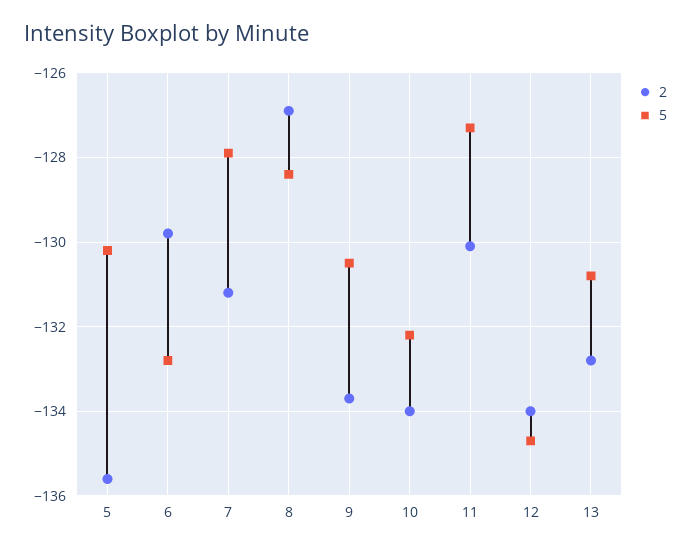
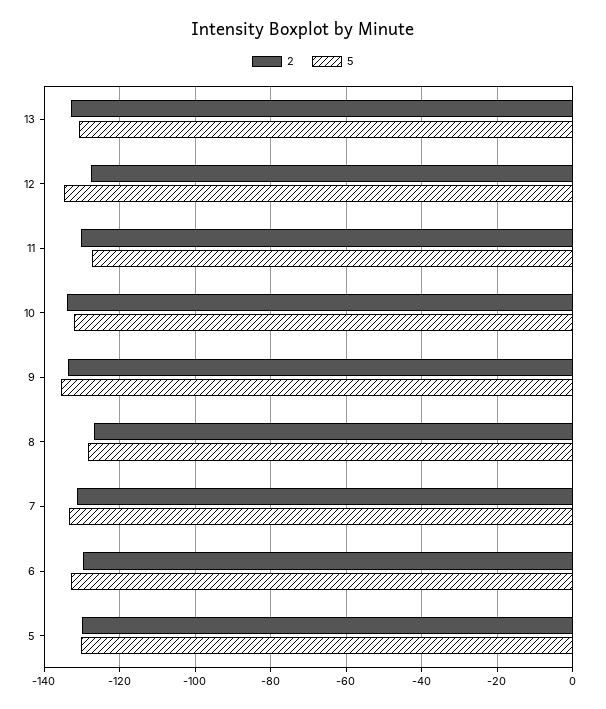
  {
    "2": {
-     "5": -135.5,
+     "5": -130,
      "6": -130,
      "7": -131,
      "8": -127,
      "9": -133.5,
      "10": -134,
      "11": -130,
-     "12": -134,
+     "12": -128,
      "13": -133
    },
    "5": {
      "5": -130,
      "6": -133,
-     "7": -128,
+     "7": -134,
      "8": -128.5,
-     "9": -130.5,
+     "9": -136,
      "10": -132,
      "11": -127.5,
      "12": -134.5,
      "13": -131
    }
  }

